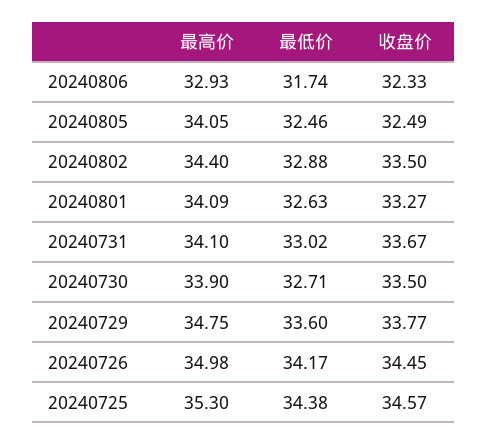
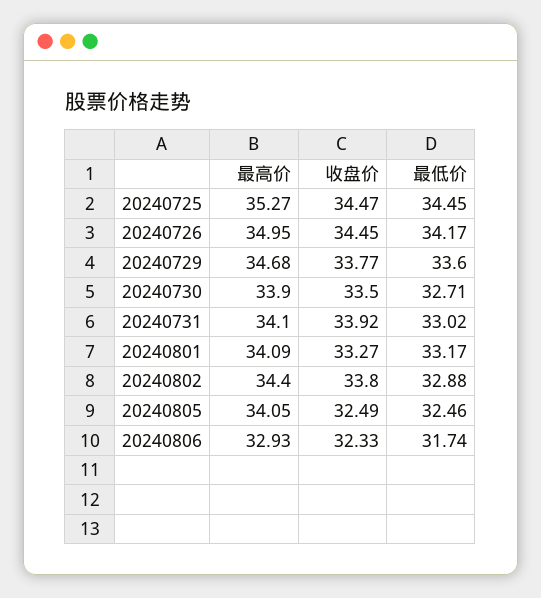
  {
    "最高价": {
      "20240806": 32.93,
      "20240805": 34.05,
      "20240802": 34.4,
      "20240801": 34.09,
      "20240731": 34.1,
      "20240730": 33.9,
-     "20240729": 34.75,
+     "20240729": 34.68,
-     "20240726": 34.98,
+     "20240726": 34.95,
-     "20240725": 35.3
+     "20240725": 35.27
    },
    "最低价": {
      "20240806": 31.74,
      "20240805": 32.46,
      "20240802": 32.88,
-     "20240801": 32.63,
+     "20240801": 33.17,
      "20240731": 33.02,
      "20240730": 32.71,
      "20240729": 33.6,
      "20240726": 34.17,
-     "20240725": 34.38
+     "20240725": 34.45
    },
    "收盘价": {
      "20240806": 32.33,
      "20240805": 32.49,
-     "20240802": 33.5,
+     "20240802": 33.8,
      "20240801": 33.27,
-     "20240731": 33.67,
+     "20240731": 33.92,
      "20240730": 33.5,
      "20240729": 33.77,
      "20240726": 34.45,
-     "20240725": 34.57
+     "20240725": 34.47
    }
  }

